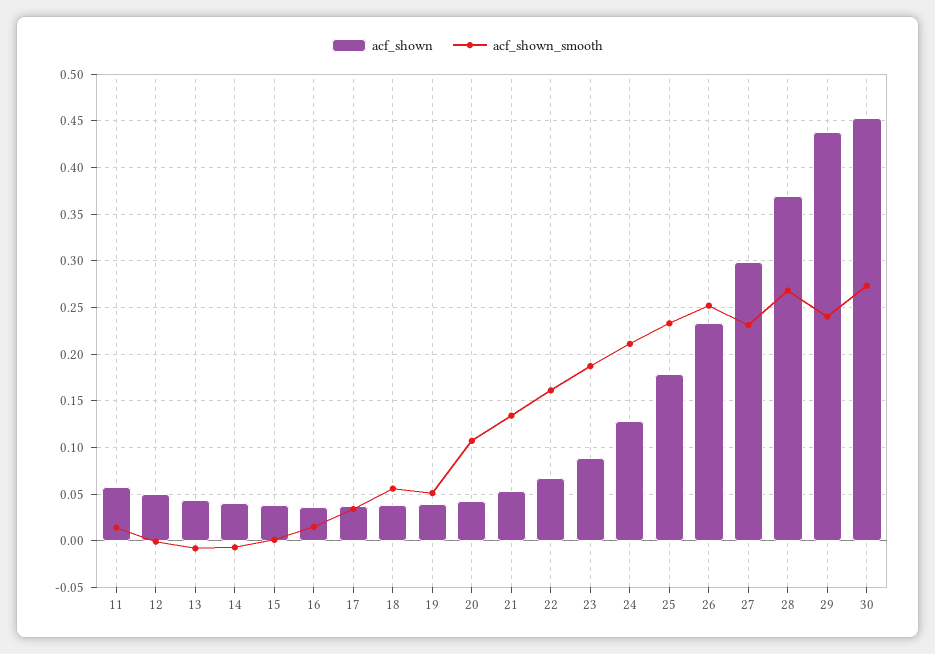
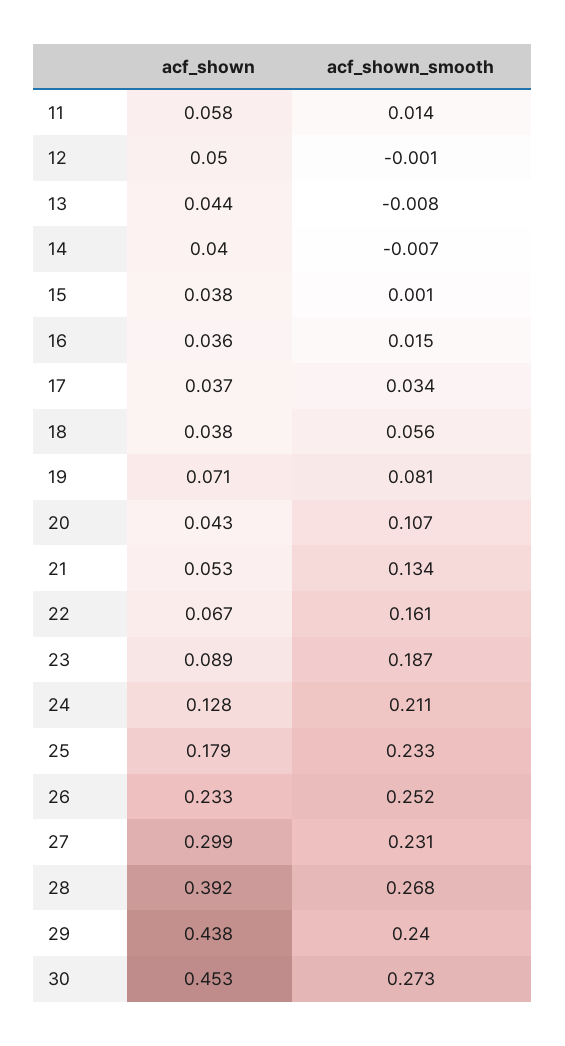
  {
    "acf_shown": {
      "11": 0.058,
      "12": 0.05,
      "13": 0.044,
      "14": 0.04,
      "15": 0.038,
      "16": 0.036,
      "17": 0.037,
      "18": 0.038,
-     "19": 0.04,
+     "19": 0.071,
      "20": 0.043,
      "21": 0.053,
      "22": 0.067,
      "23": 0.089,
      "24": 0.128,
      "25": 0.179,
      "26": 0.233,
      "27": 0.299,
-     "28": 0.37,
+     "28": 0.392,
      "29": 0.438,
      "30": 0.453
    },
    "acf_shown_smooth": {
      "11": 0.014,
      "12": -0.001,
      "13": -0.008,
      "14": -0.007,
      "15": 0.001,
      "16": 0.015,
      "17": 0.034,
      "18": 0.056,
-     "19": 0.05,
+     "19": 0.081,
      "20": 0.107,
      "21": 0.134,
      "22": 0.161,
      "23": 0.187,
      "24": 0.211,
      "25": 0.233,
      "26": 0.252,
      "27": 0.231,
      "28": 0.268,
      "29": 0.24,
      "30": 0.273
    }
  }

